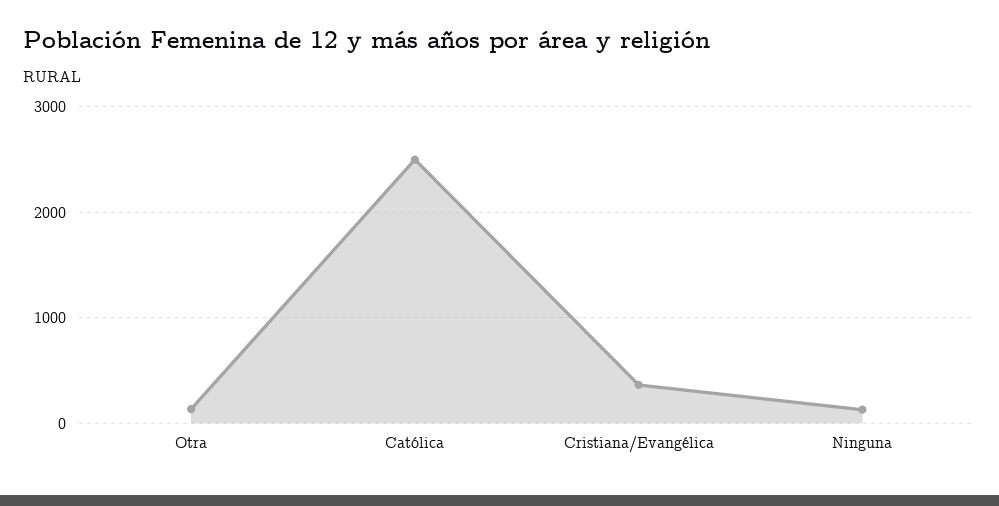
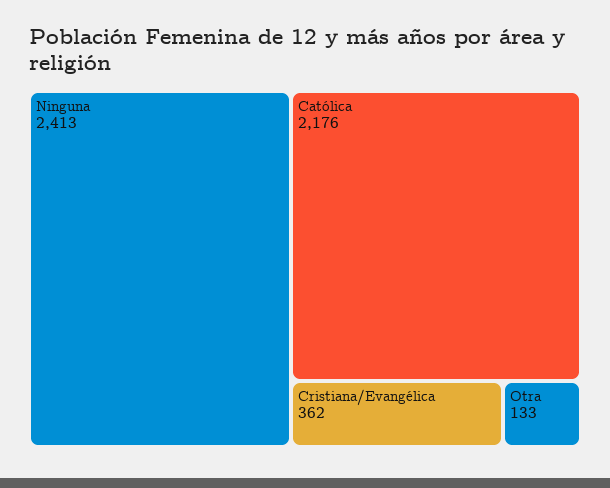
  {
    "Otra": 133,
-   "Católica": 2500,
+   "Católica": 2176,
    "Cristiana/Evangélica": 362,
-   "Ninguna": 100
+   "Ninguna": 2413
  }

